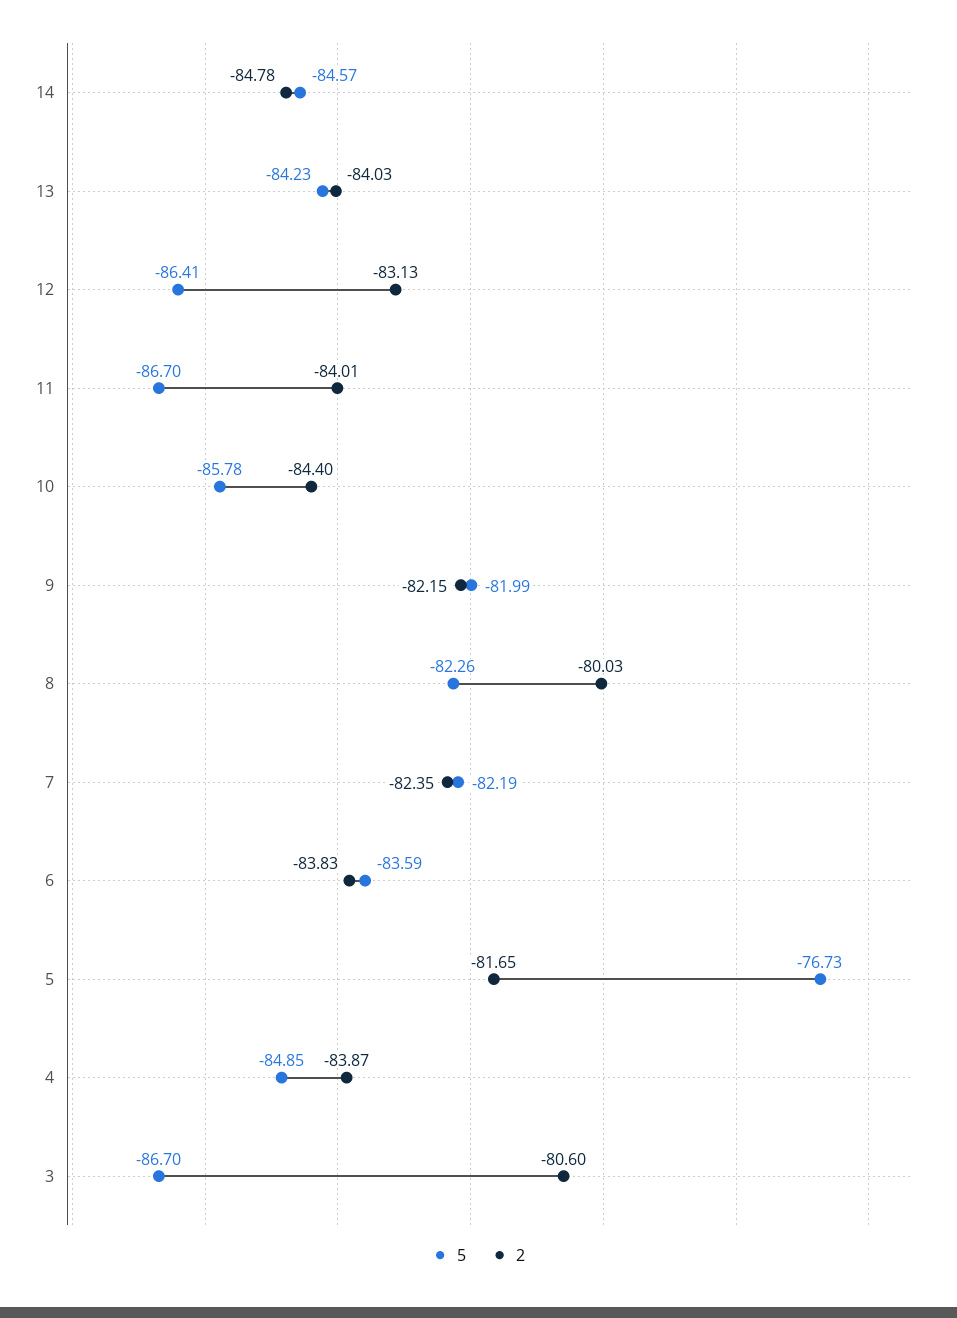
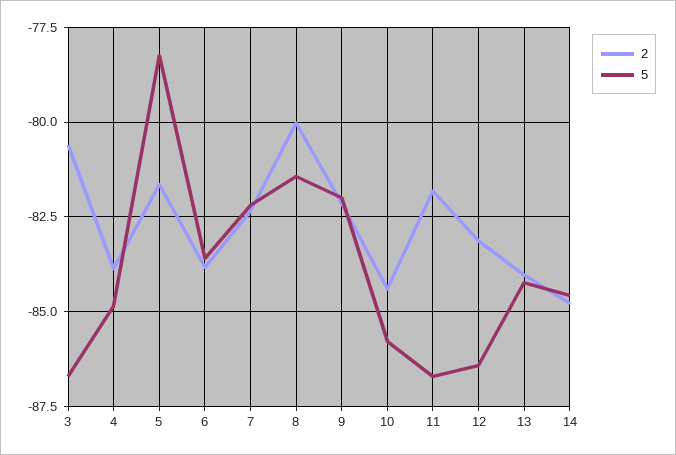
  {
    "5": {
      "14": -84.57,
      "13": -84.23,
      "12": -86.41,
      "11": -86.7,
      "10": -85.78,
      "9": -81.99,
-     "8": -82.26,
+     "8": -81.5,
      "7": -82.19,
      "6": -83.59,
-     "5": -76.73,
+     "5": -78.25,
      "4": -84.85,
      "3": -86.7
    },
    "2": {
      "14": -84.78,
      "13": -84.03,
      "12": -83.13,
-     "11": -84.01,
+     "11": -81.75,
      "10": -84.4,
      "9": -82.15,
      "8": -80.03,
      "7": -82.35,
      "6": -83.83,
      "5": -81.65,
      "4": -83.87,
      "3": -80.6
    }
  }

